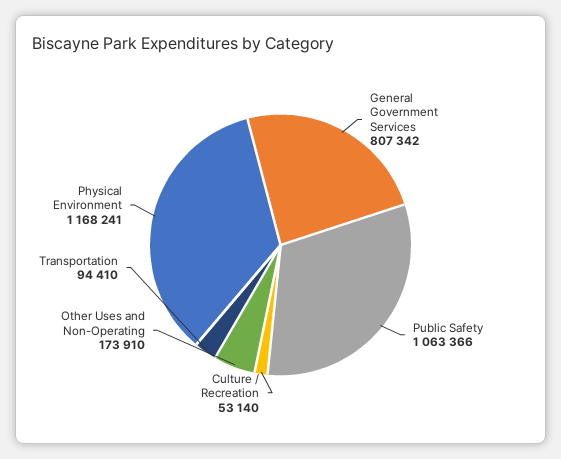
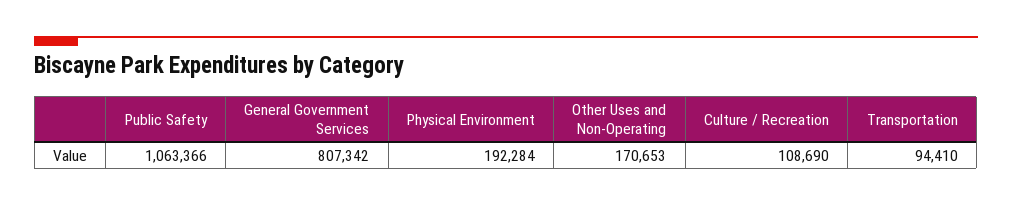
  {
    "General Government Services": 807342,
    "Public Safety": 1063366,
-   "Culture / Recreation": 53140,
+   "Culture / Recreation": 108690,
-   "Other Uses and Non-Operating": 173910,
+   "Other Uses and Non-Operating": 170653,
    "Transportation": 94410,
-   "Physical Environment": 1168241
+   "Physical Environment": 192284
  }

